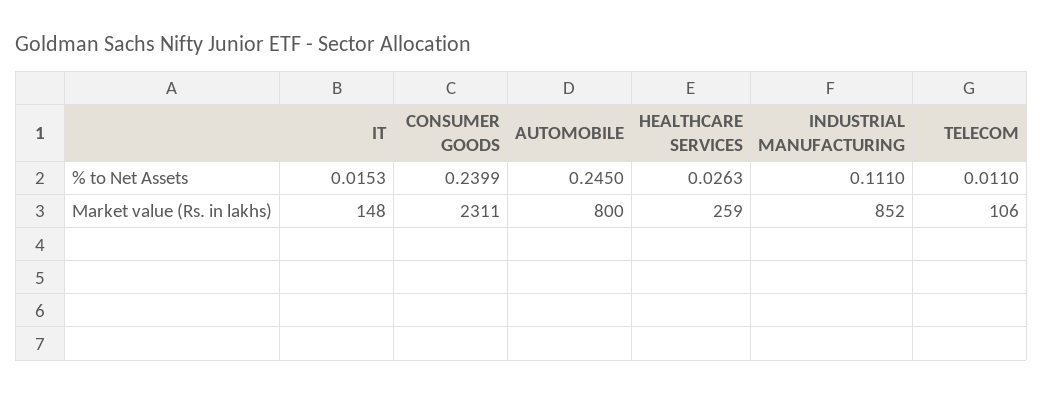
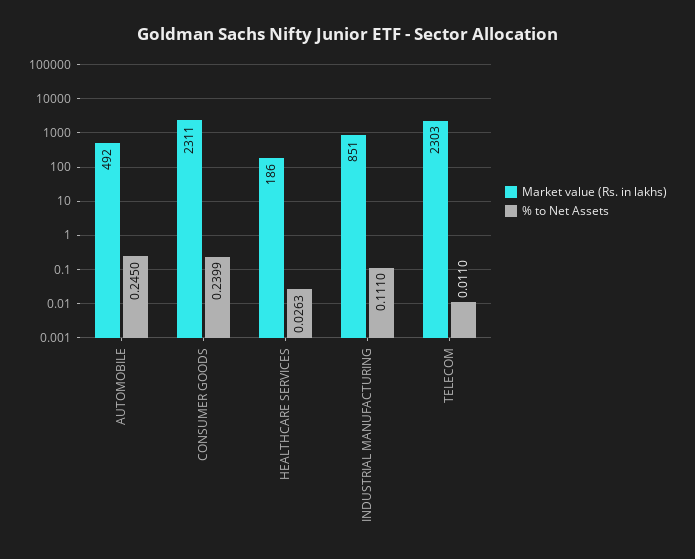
  {
    "% to Net Assets": {
-     "IT": 0.0153,
      "CONSUMER GOODS": 0.2399,
      "AUTOMOBILE": 0.245,
      "HEALTHCARE SERVICES": 0.0263,
      "INDUSTRIAL MANUFACTURING": 0.111,
      "TELECOM": 0.011
    },
    "Market value (Rs. in lakhs)": {
-     "IT": 148,
      "CONSUMER GOODS": 2311,
-     "AUTOMOBILE": 800,
+     "AUTOMOBILE": 492,
-     "HEALTHCARE SERVICES": 259,
+     "HEALTHCARE SERVICES": 186,
-     "INDUSTRIAL MANUFACTURING": 852,
+     "INDUSTRIAL MANUFACTURING": 851,
-     "TELECOM": 106
+     "TELECOM": 2303
    }
  }

